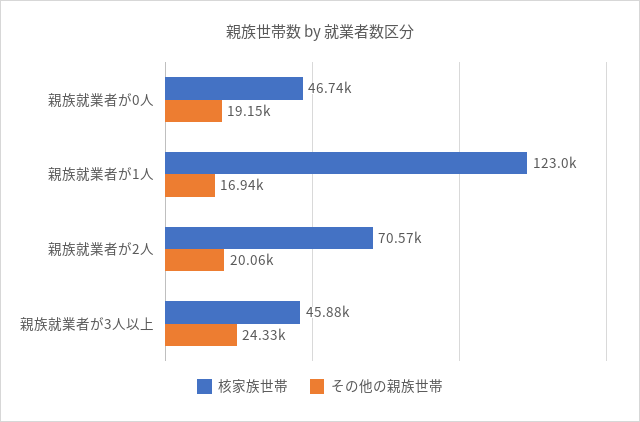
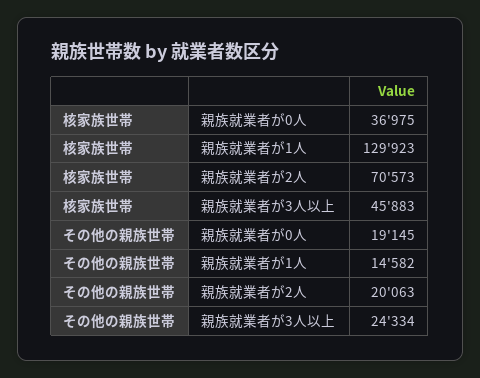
  {
    "核家族世帯": {
-     "親族就業者が0人": 46740,
+     "親族就業者が0人": 36975,
-     "親族就業者が1人": 123000,
+     "親族就業者が1人": 129923,
      "親族就業者が2人": 70573,
      "親族就業者が3人以上": 45883
    },
    "その他の親族世帯": {
      "親族就業者が0人": 19145,
-     "親族就業者が1人": 16940,
+     "親族就業者が1人": 14582,
      "親族就業者が2人": 20063,
      "親族就業者が3人以上": 24334
    }
  }

